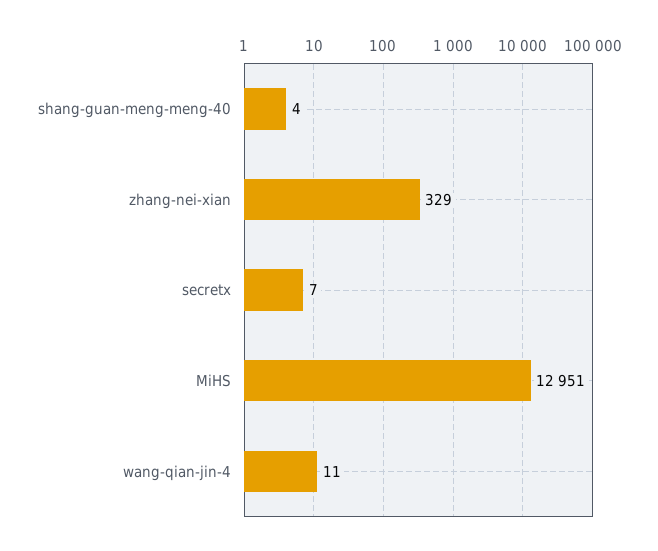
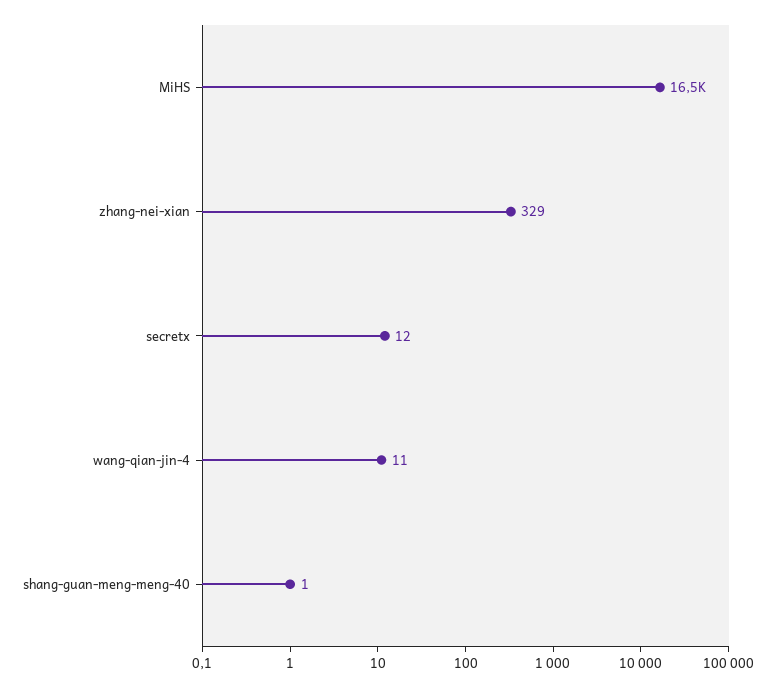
  {
-   "shang-guan-meng-meng-40": 4,
+   "shang-guan-meng-meng-40": 1,
    "zhang-nei-xian": 329,
-   "secretx": 7,
+   "secretx": 12,
-   "MiHS": 12951,
+   "MiHS": 16500,
    "wang-qian-jin-4": 11
  }

